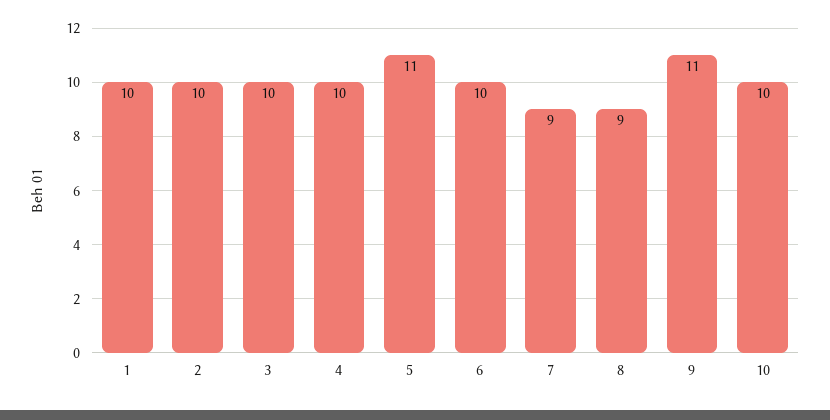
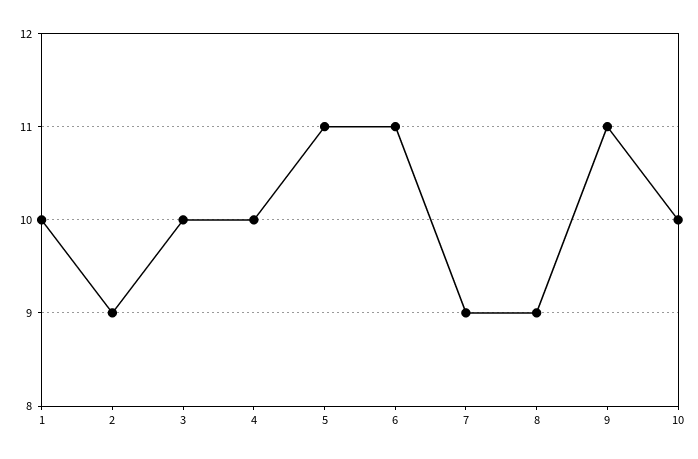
  {
    "1": 10,
-   "2": 10,
+   "2": 9,
    "3": 10,
    "4": 10,
    "5": 11,
-   "6": 10,
+   "6": 11,
    "7": 9,
    "8": 9,
    "9": 11,
    "10": 10
  }

